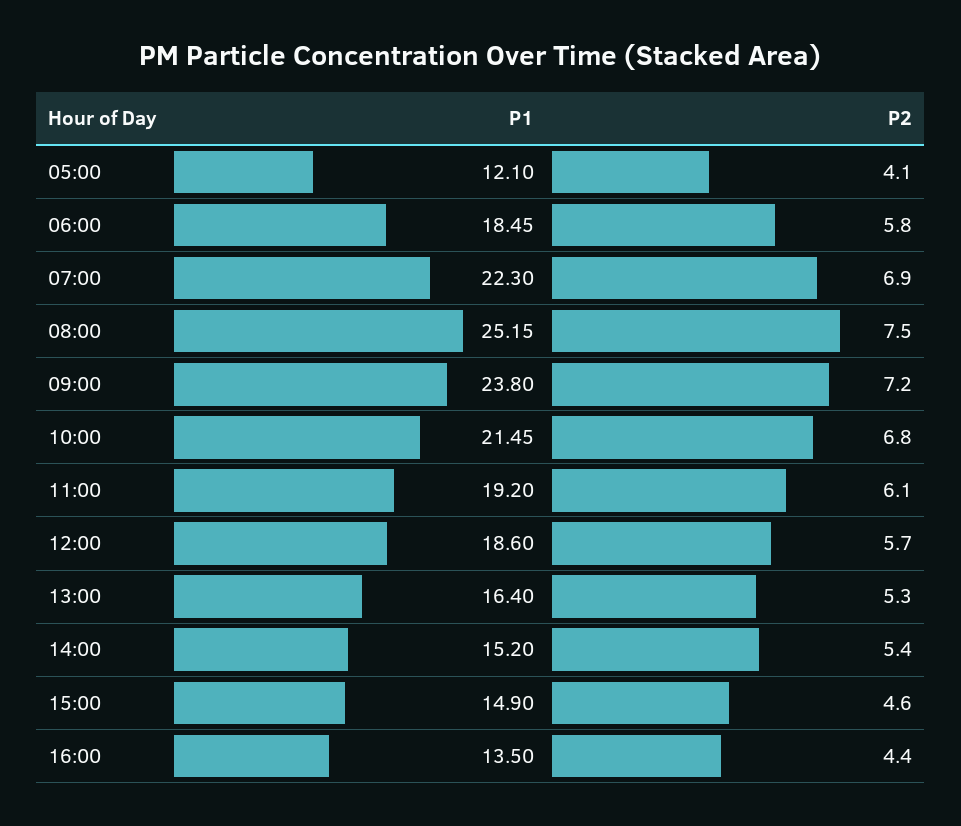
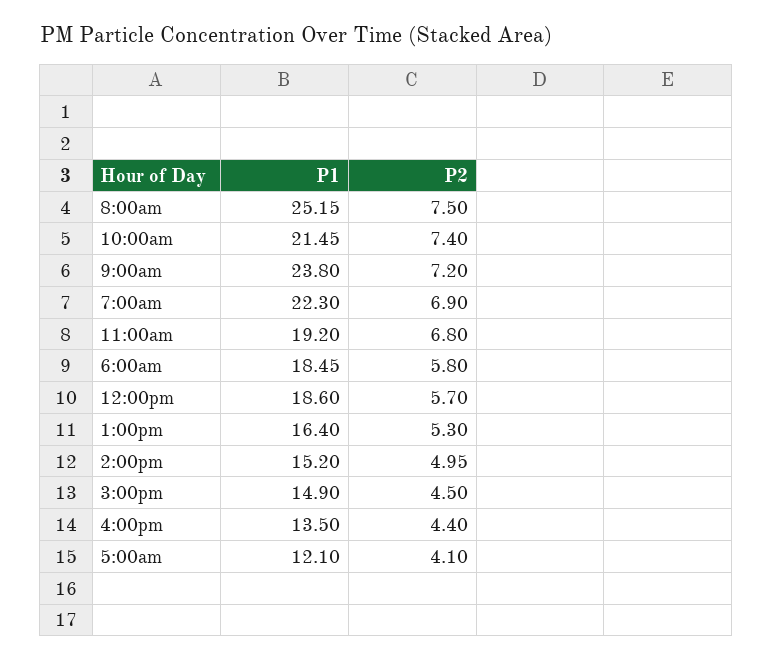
  {
    "P1": {
      "05:00": 12.1,
      "06:00": 18.45,
      "07:00": 22.3,
      "08:00": 25.15,
      "09:00": 23.8,
      "10:00": 21.45,
      "11:00": 19.2,
      "12:00": 18.6,
      "13:00": 16.4,
      "14:00": 15.2,
      "15:00": 14.9,
      "16:00": 13.5
    },
    "P2": {
      "05:00": 4.1,
      "06:00": 5.8,
      "07:00": 6.9,
      "08:00": 7.5,
      "09:00": 7.2,
-     "10:00": 6.8,
+     "10:00": 7.4,
-     "11:00": 6.1,
+     "11:00": 6.8,
      "12:00": 5.7,
      "13:00": 5.3,
-     "14:00": 5.4,
+     "14:00": 4.95,
-     "15:00": 4.6,
+     "15:00": 4.5,
      "16:00": 4.4
    }
  }

